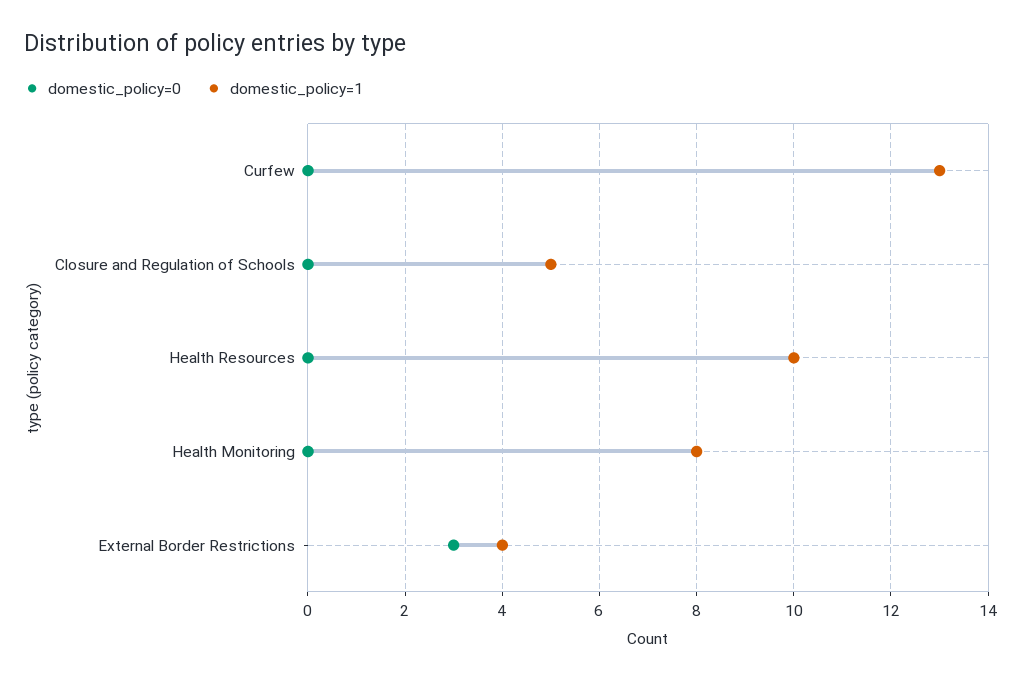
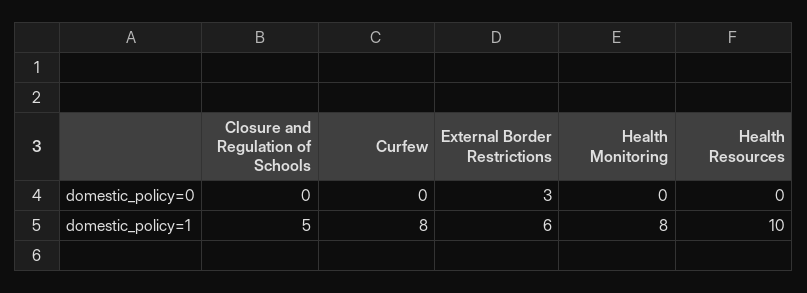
  {
    "domestic_policy=0": {
      "Curfew": 0,
      "Closure and Regulation of Schools": 0,
      "Health Resources": 0,
      "Health Monitoring": 0,
      "External Border Restrictions": 3
    },
    "domestic_policy=1": {
-     "Curfew": 13,
+     "Curfew": 8,
      "Closure and Regulation of Schools": 5,
      "Health Resources": 10,
      "Health Monitoring": 8,
-     "External Border Restrictions": 4
+     "External Border Restrictions": 6
    }
  }

